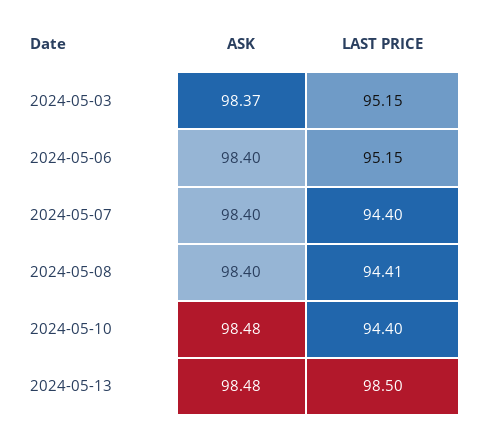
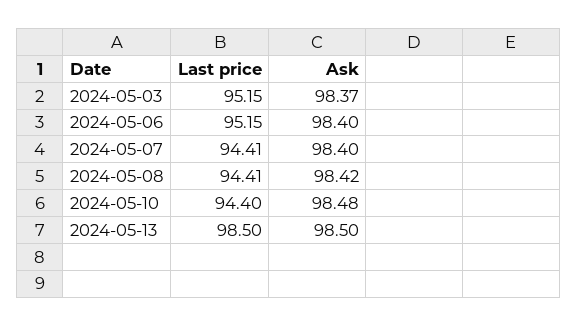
  {
    "ASK": {
      "2024-05-03": 98.37,
      "2024-05-06": 98.4,
      "2024-05-07": 98.4,
-     "2024-05-08": 98.4,
+     "2024-05-08": 98.42,
      "2024-05-10": 98.48,
-     "2024-05-13": 98.48
+     "2024-05-13": 98.5
    },
    "LAST PRICE": {
      "2024-05-03": 95.15,
      "2024-05-06": 95.15,
-     "2024-05-07": 94.4,
+     "2024-05-07": 94.41,
      "2024-05-08": 94.41,
      "2024-05-10": 94.4,
      "2024-05-13": 98.5
    }
  }

